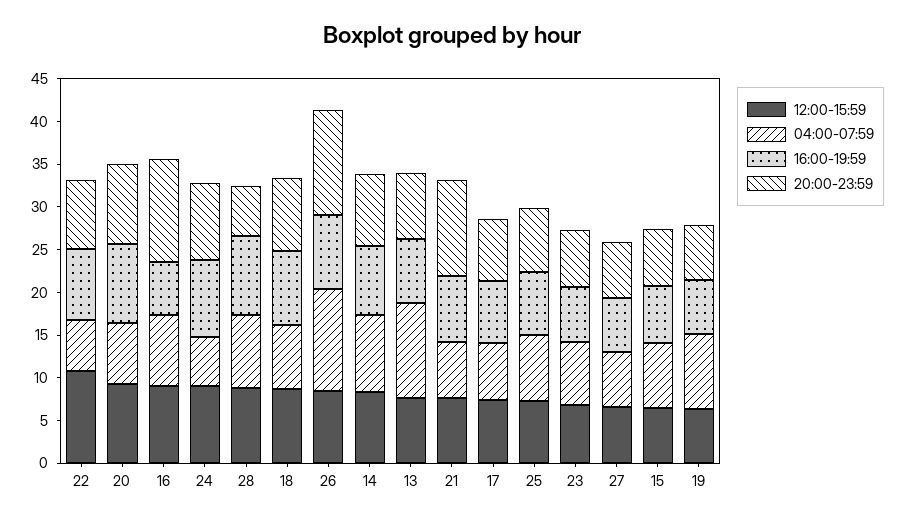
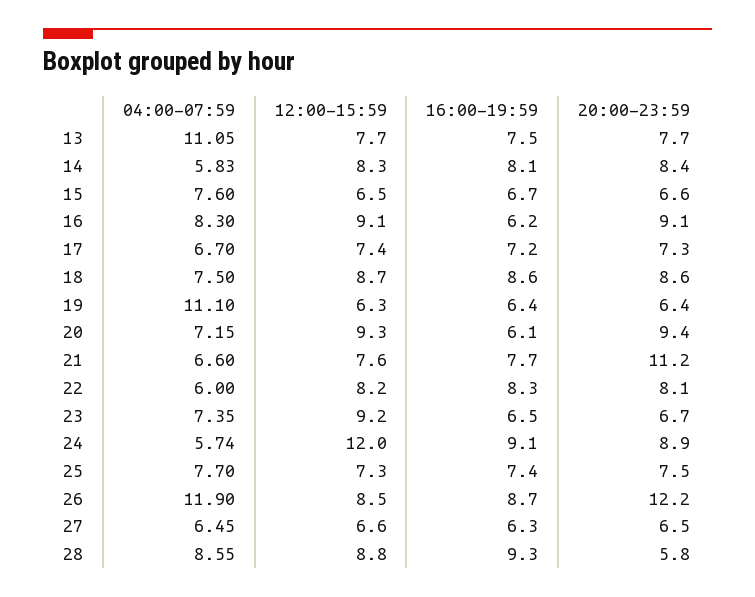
  {
    "12:00-15:59": {
-     "22": 11,
+     "22": 8.2,
      "20": 9.3,
      "16": 9.1,
-     "24": 9,
+     "24": 12,
      "28": 8.8,
      "18": 8.7,
      "26": 8.5,
      "14": 8.3,
      "13": 7.7,
      "21": 7.6,
      "17": 7.4,
      "25": 7.3,
-     "23": 7,
+     "23": 9.2,
      "27": 6.6,
      "15": 6.5,
      "19": 6.3
    },
    "04:00-07:59": {
      "22": 6,
      "20": 7.15,
      "16": 8.3,
      "24": 5.74,
      "28": 8.55,
      "18": 7.5,
      "26": 11.9,
-     "14": 9,
+     "14": 5.83,
      "13": 11.05,
      "21": 6.6,
      "17": 6.7,
      "25": 7.7,
      "23": 7.35,
      "27": 6.45,
      "15": 7.6,
-     "19": 9
+     "19": 11.1
    },
    "16:00-19:59": {
      "22": 8.3,
-     "20": 9,
+     "20": 6.1,
      "16": 6.2,
      "24": 9.1,
      "28": 9.3,
      "18": 8.6,
      "26": 8.7,
      "14": 8.1,
      "13": 7.5,
      "21": 7.7,
      "17": 7.2,
      "25": 7.4,
      "23": 6.5,
      "27": 6.3,
      "15": 6.7,
      "19": 6.4
    },
    "20:00-23:59": {
      "22": 8.1,
      "20": 9.4,
-     "16": 12,
+     "16": 9.1,
      "24": 8.9,
      "28": 5.8,
      "18": 8.6,
      "26": 12.2,
      "14": 8.4,
      "13": 7.7,
      "21": 11.2,
      "17": 7.3,
      "25": 7.5,
      "23": 6.7,
      "27": 6.5,
      "15": 6.6,
      "19": 6.4
    }
  }

